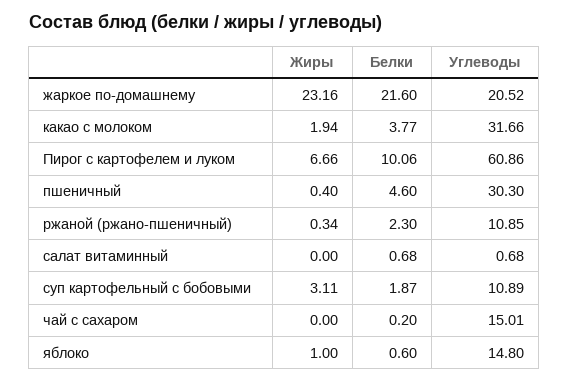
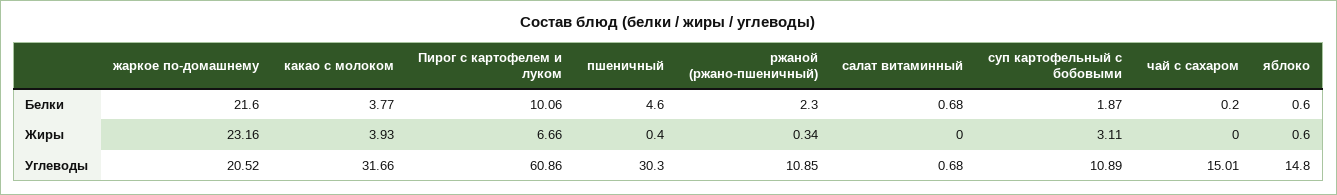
  {
    "Жиры": {
      "жаркое по-домашнему": 23.16,
-     "какао с молоком": 1.94,
+     "какао с молоком": 3.93,
      "Пирог с картофелем и луком": 6.66,
      "пшеничный": 0.4,
      "ржаной (ржано-пшеничный)": 0.34,
      "салат витаминный": 0,
      "суп картофельный с бобовыми": 3.11,
      "чай с сахаром": 0,
-     "яблоко": 1
+     "яблоко": 0.6
    },
    "Белки": {
      "жаркое по-домашнему": 21.6,
      "какао с молоком": 3.77,
      "Пирог с картофелем и луком": 10.06,
      "пшеничный": 4.6,
      "ржаной (ржано-пшеничный)": 2.3,
      "салат витаминный": 0.68,
      "суп картофельный с бобовыми": 1.87,
      "чай с сахаром": 0.2,
      "яблоко": 0.6
    },
    "Углеводы": {
      "жаркое по-домашнему": 20.52,
      "какао с молоком": 31.66,
      "Пирог с картофелем и луком": 60.86,
      "пшеничный": 30.3,
      "ржаной (ржано-пшеничный)": 10.85,
      "салат витаминный": 0.68,
      "суп картофельный с бобовыми": 10.89,
      "чай с сахаром": 15.01,
      "яблоко": 14.8
    }
  }

